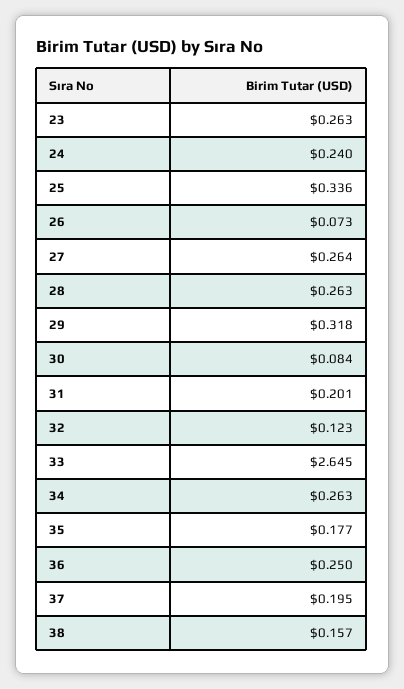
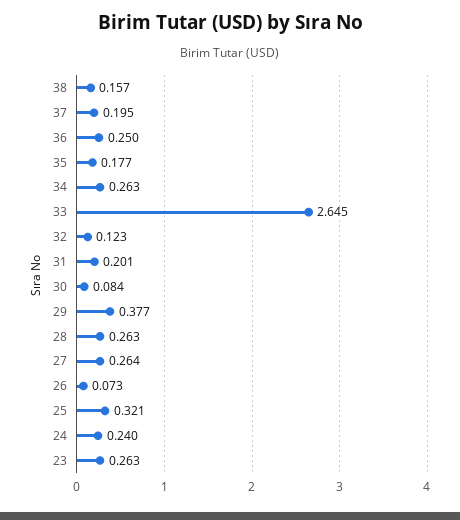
  {
    "23": 0.263,
    "24": 0.24,
-   "25": 0.336,
+   "25": 0.321,
    "26": 0.073,
    "27": 0.264,
    "28": 0.263,
-   "29": 0.318,
+   "29": 0.377,
    "30": 0.084,
    "31": 0.201,
    "32": 0.123,
    "33": 2.645,
    "34": 0.263,
    "35": 0.177,
    "36": 0.25,
    "37": 0.195,
    "38": 0.157
  }

